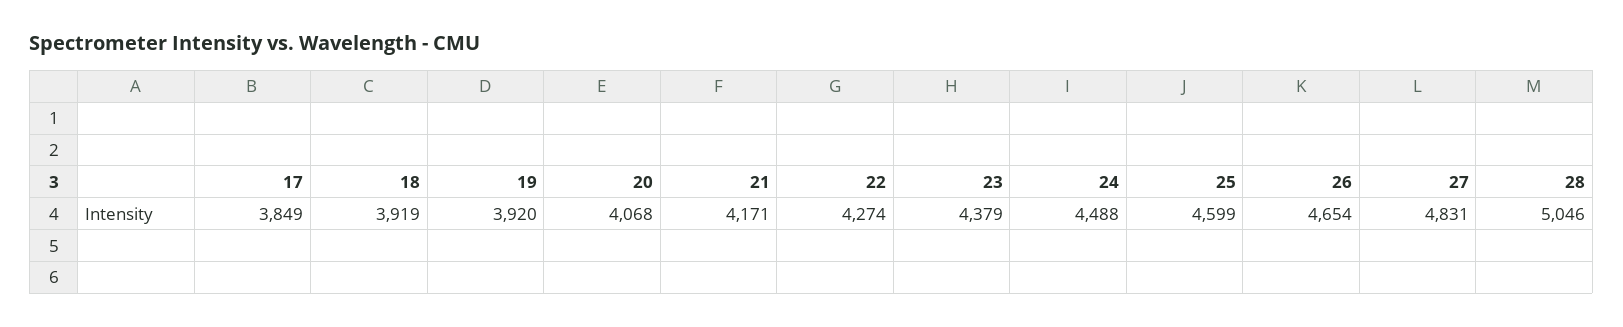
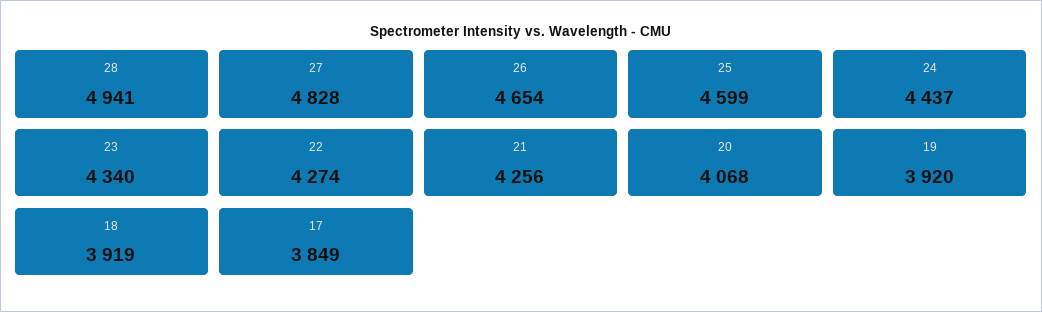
  {
    "17": 3849,
    "18": 3919,
    "19": 3920,
    "20": 4068,
-   "21": 4171,
+   "21": 4256,
    "22": 4274,
-   "23": 4379,
+   "23": 4340,
-   "24": 4488,
+   "24": 4437,
    "25": 4599,
    "26": 4654,
-   "27": 4831,
+   "27": 4828,
-   "28": 5046
+   "28": 4941
  }

